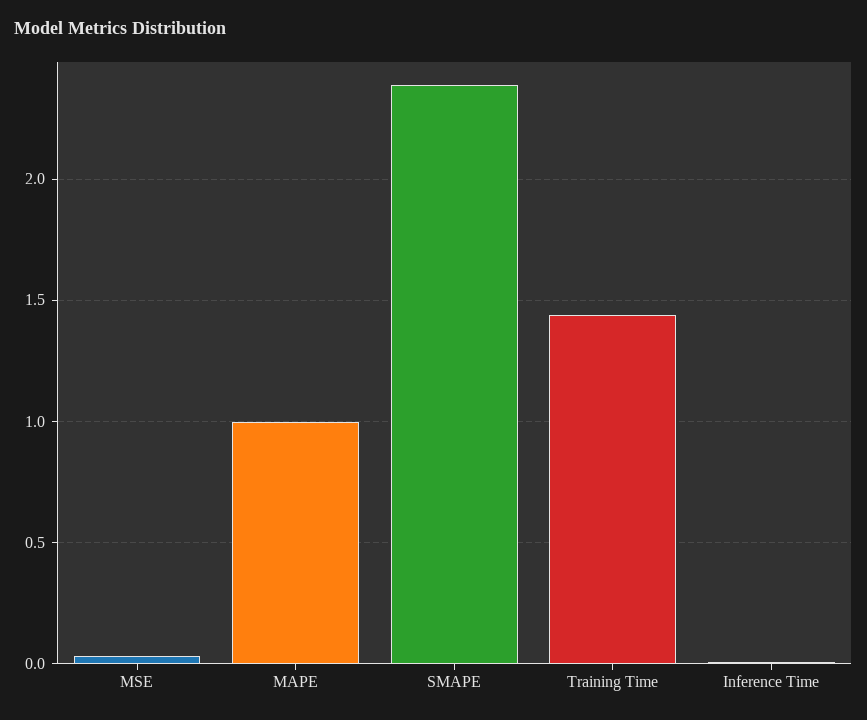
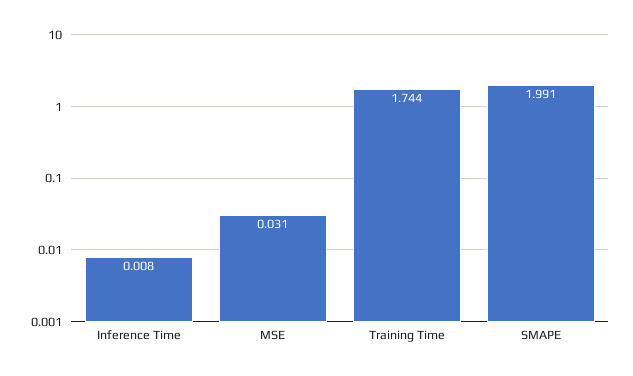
  {
    "MSE": 0.031,
-   "MAPE": 1,
-   "SMAPE": 2.4,
+   "SMAPE": 1.991,
-   "Training Time": 1.45,
+   "Training Time": 1.744,
    "Inference Time": 0.008
  }

